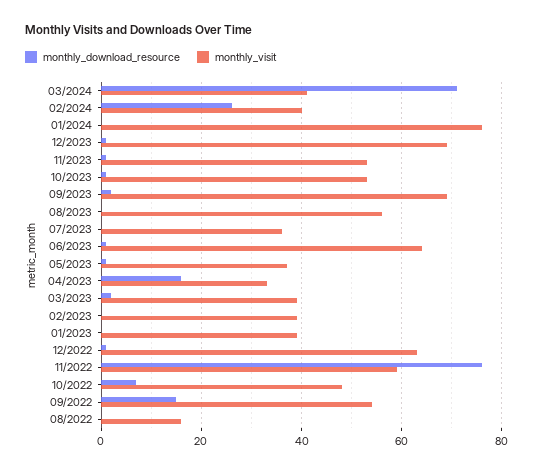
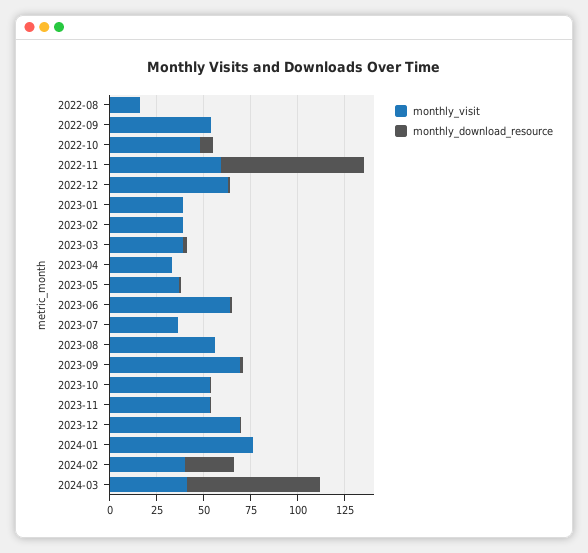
  {
    "monthly_download_resource": {
      "03/2024": 70,
      "02/2024": 25,
      "01/2024": 0,
      "12/2023": 0,
      "11/2023": 0,
      "10/2023": 0,
      "09/2023": 0,
      "08/2023": 0,
      "07/2023": 0,
      "06/2023": 0,
      "05/2023": 0,
-     "04/2023": 15,
+     "04/2023": 0,
      "03/2023": 0,
      "02/2023": 0,
      "01/2023": 0,
      "12/2022": 0,
      "11/2022": 75,
      "10/2022": 5,
-     "09/2022": 15,
+     "09/2022": 0,
      "08/2022": 0
    },
    "monthly_visit": {
      "03/2024": 40,
      "02/2024": 40,
      "01/2024": 75,
      "12/2023": 70,
      "11/2023": 55,
      "10/2023": 55,
      "09/2023": 70,
      "08/2023": 55,
      "07/2023": 35,
      "06/2023": 65,
      "05/2023": 35,
      "04/2023": 35,
      "03/2023": 40,
      "02/2023": 40,
      "01/2023": 40,
      "12/2022": 65,
      "11/2022": 60,
      "10/2022": 50,
      "09/2022": 55,
      "08/2022": 15
    }
  }

